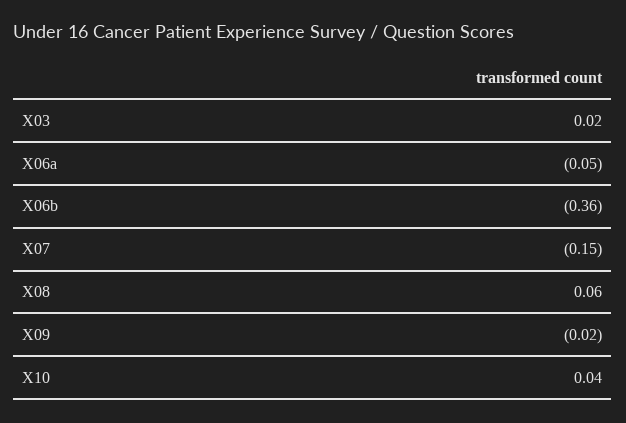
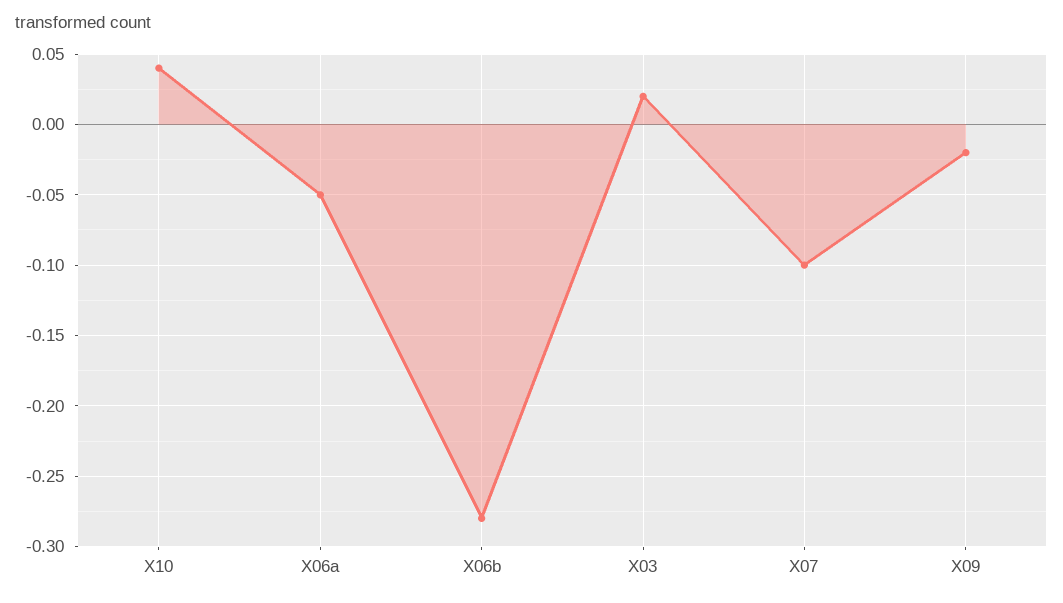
  {
    "X03": 0.02,
    "X06a": -0.05,
-   "X06b": -0.36,
+   "X06b": -0.28,
-   "X07": -0.15,
+   "X07": -0.1,
-   "X08": 0.06,
    "X09": -0.02,
    "X10": 0.04
  }

